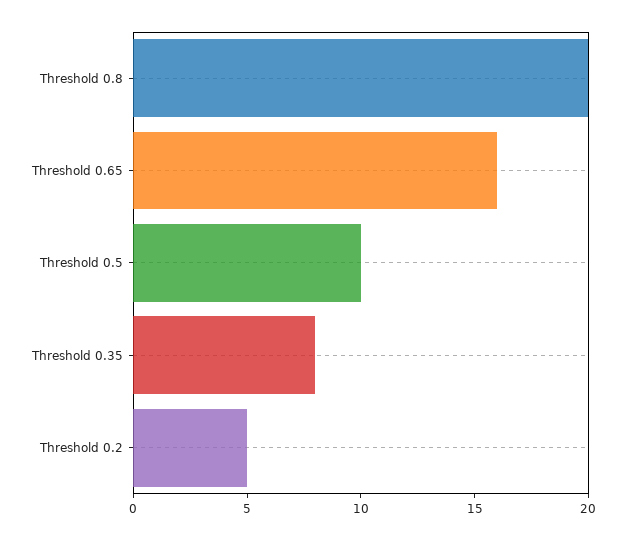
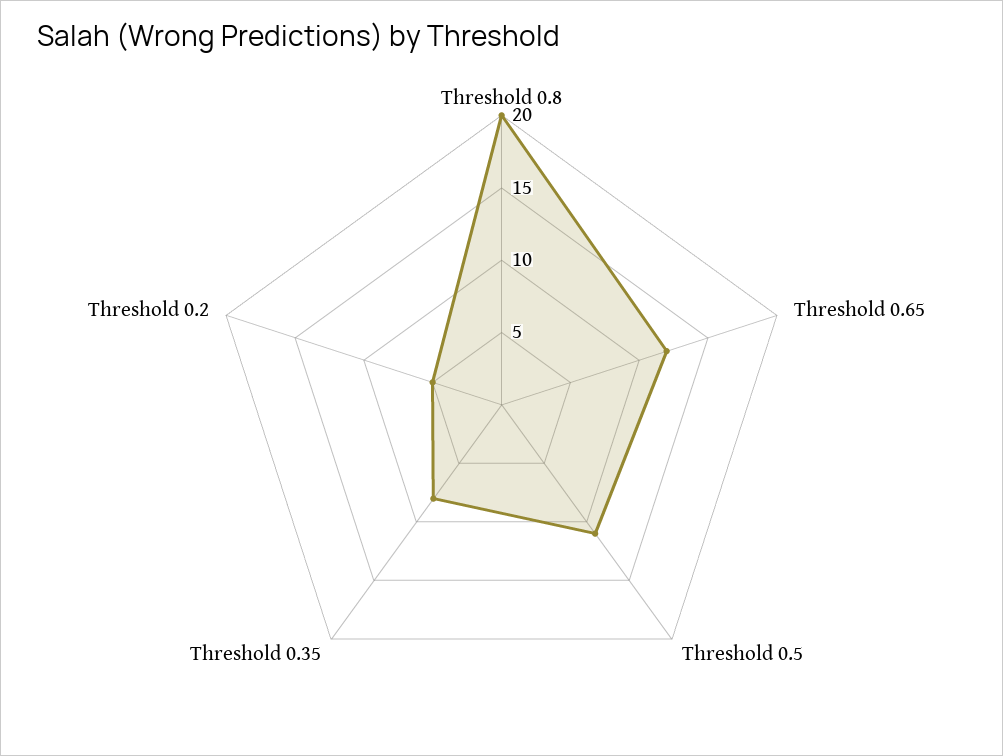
  {
    "Threshold 0.8": 20,
-   "Threshold 0.65": 16,
+   "Threshold 0.65": 12,
-   "Threshold 0.5": 10,
+   "Threshold 0.5": 11,
    "Threshold 0.35": 8,
    "Threshold 0.2": 5
  }

